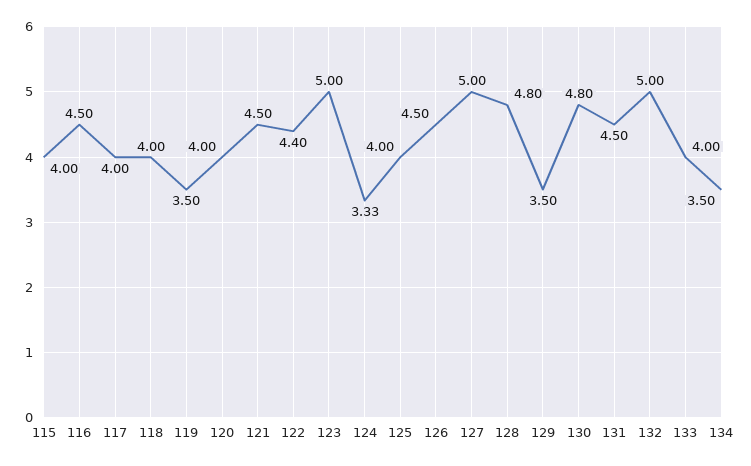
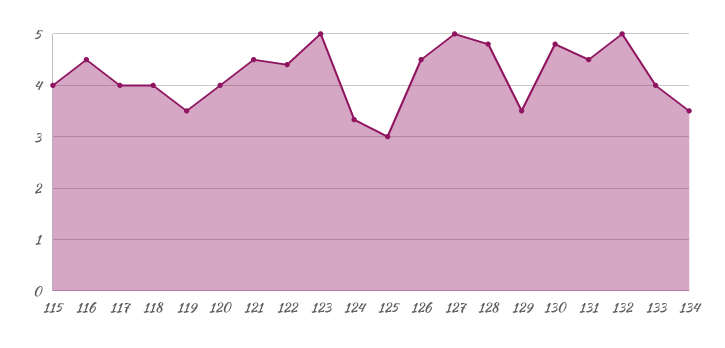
  {
    "115": 4,
    "116": 4.5,
    "117": 4,
    "118": 4,
    "119": 3.5,
    "120": 4,
    "121": 4.5,
    "122": 4.4,
    "123": 5,
    "124": 3.33,
-   "125": 4,
+   "125": 3,
    "126": 4.5,
    "127": 5,
    "128": 4.8,
    "129": 3.5,
    "130": 4.8,
    "131": 4.5,
    "132": 5,
    "133": 4,
    "134": 3.5
  }

